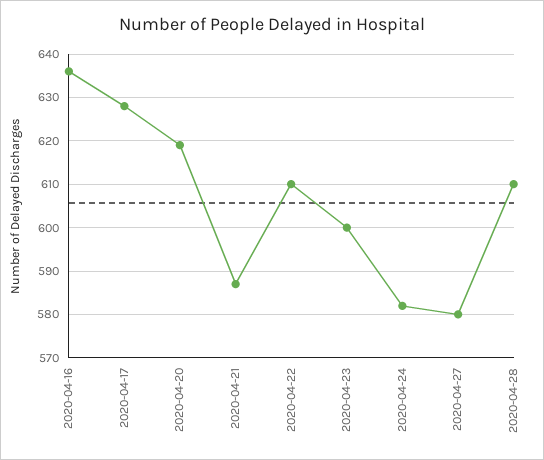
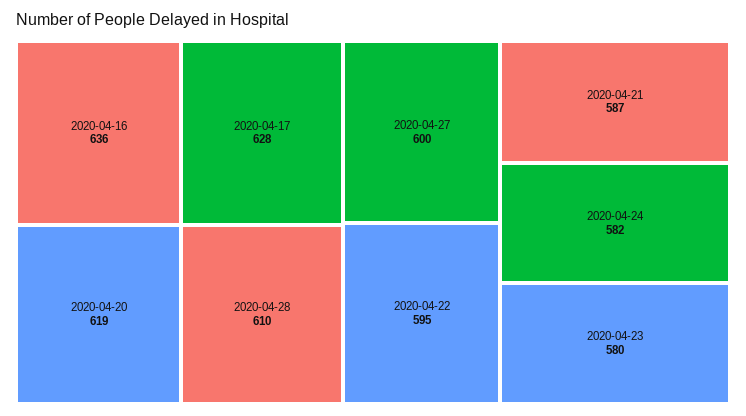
  {
    "2020-04-16": 636,
    "2020-04-17": 628,
    "2020-04-20": 619,
    "2020-04-21": 587,
-   "2020-04-22": 610,
+   "2020-04-22": 595,
-   "2020-04-23": 600,
+   "2020-04-23": 580,
    "2020-04-24": 582,
-   "2020-04-27": 580,
+   "2020-04-27": 600,
    "2020-04-28": 610
  }

